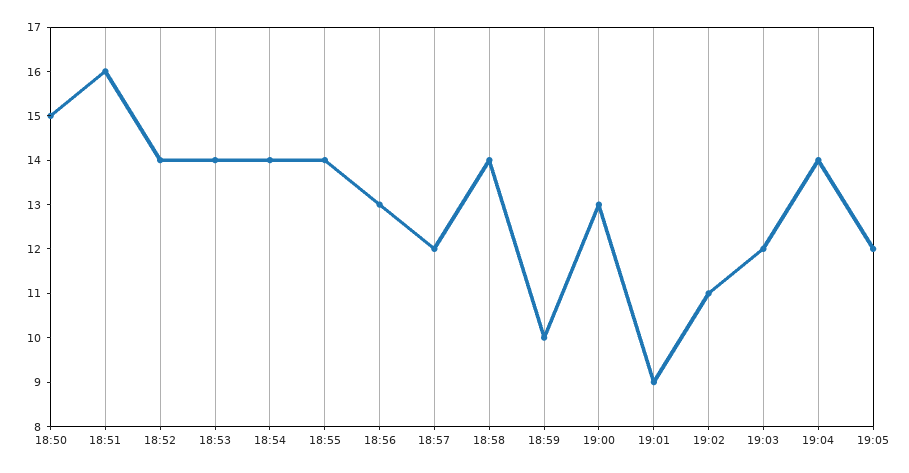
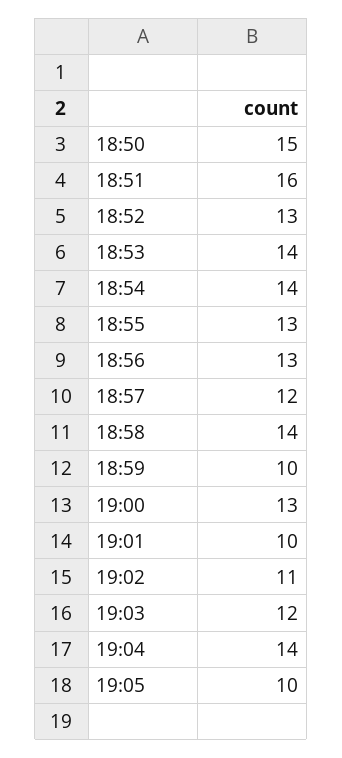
  {
    "18:50": 15,
    "18:51": 16,
-   "18:52": 14,
+   "18:52": 13,
    "18:53": 14,
    "18:54": 14,
-   "18:55": 14,
+   "18:55": 13,
    "18:56": 13,
    "18:57": 12,
    "18:58": 14,
    "18:59": 10,
    "19:00": 13,
-   "19:01": 9,
+   "19:01": 10,
    "19:02": 11,
    "19:03": 12,
    "19:04": 14,
-   "19:05": 12
+   "19:05": 10
  }

